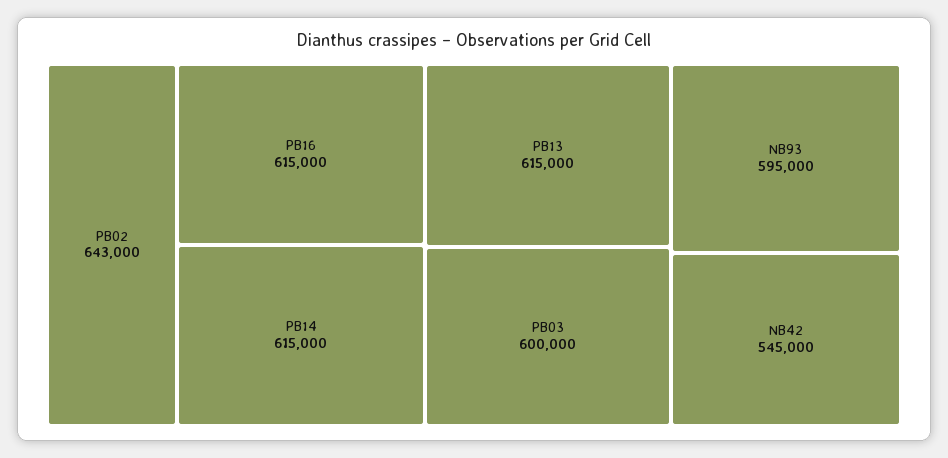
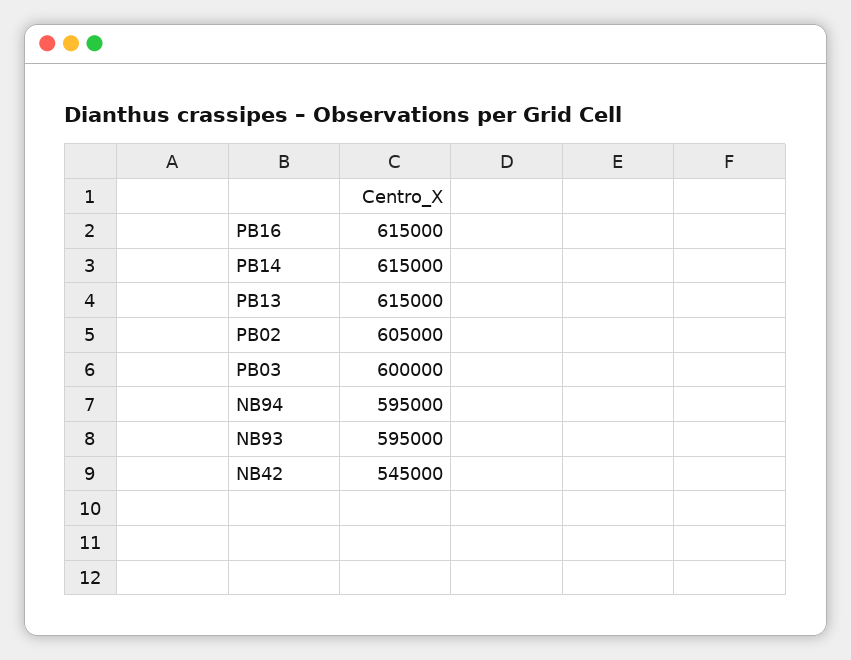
  {
-   "PB02": 643000,
+   "PB02": 605000,
    "PB16": 615000,
    "PB14": 615000,
    "PB13": 615000,
    "PB03": 600000,
    "NB93": 595000,
-   "NB42": 545000
+   "NB42": 545000,
+   "NB94": 595000
  }

